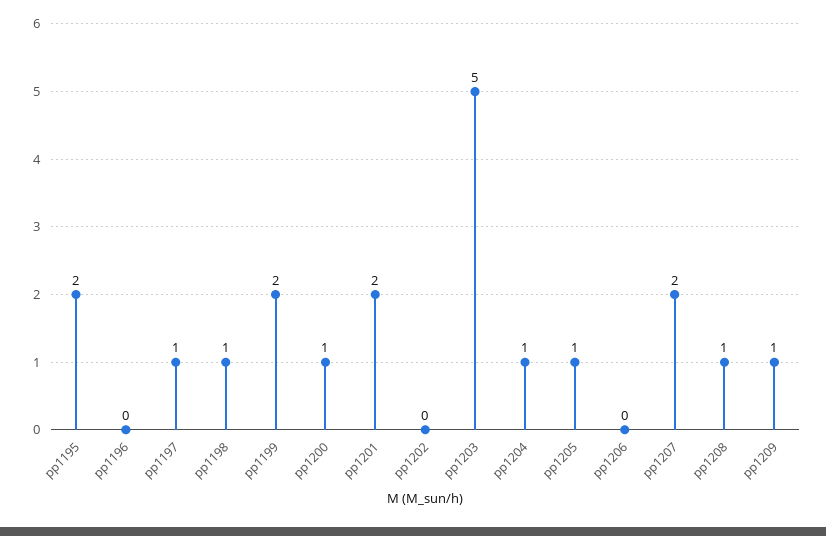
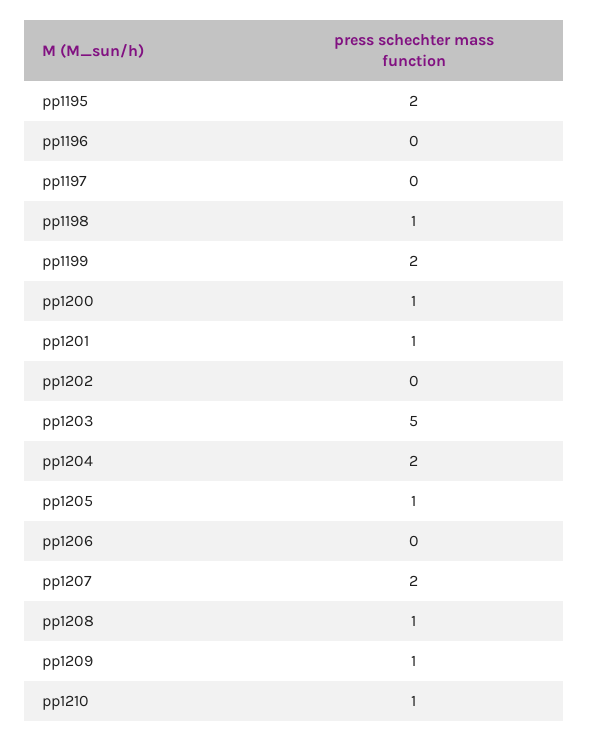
  {
    "pp1195": 2,
    "pp1196": 0,
-   "pp1197": 1,
+   "pp1197": 0,
    "pp1198": 1,
    "pp1199": 2,
    "pp1200": 1,
-   "pp1201": 2,
+   "pp1201": 1,
    "pp1202": 0,
    "pp1203": 5,
-   "pp1204": 1,
+   "pp1204": 2,
    "pp1205": 1,
    "pp1206": 0,
    "pp1207": 2,
    "pp1208": 1,
-   "pp1209": 1
+   "pp1209": 1,
+   "pp1210": 1
  }

